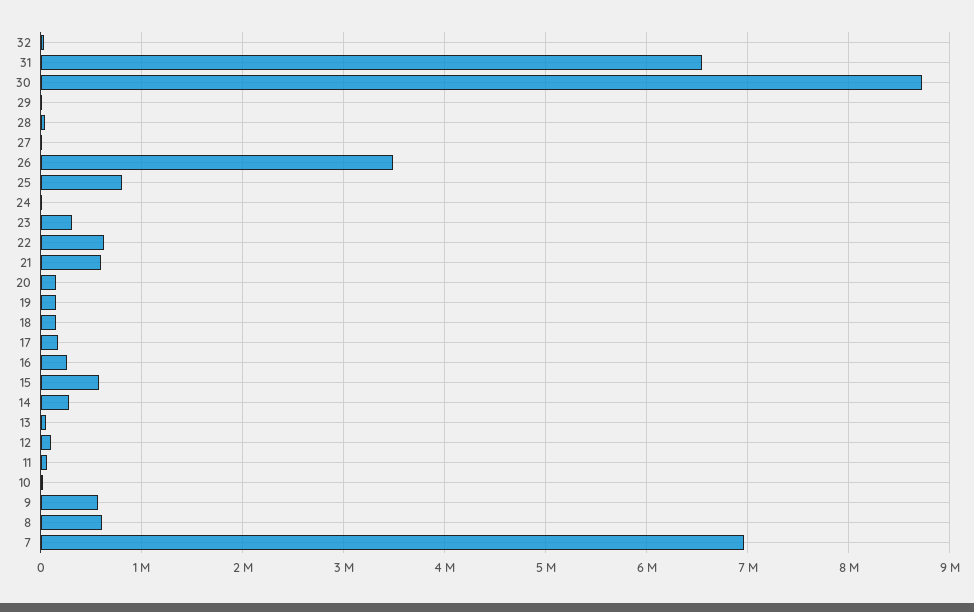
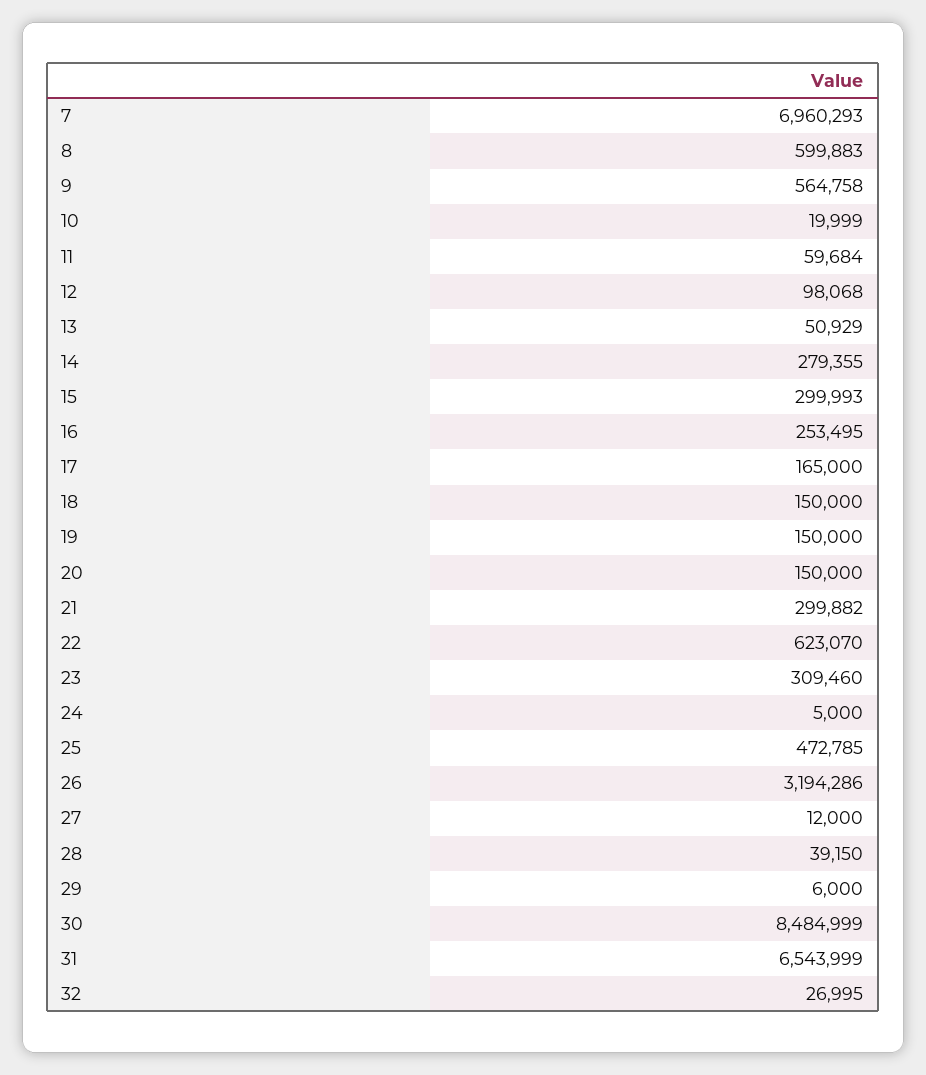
  {
    "32": 26995,
    "31": 6543999,
-   "30": 8700000,
+   "30": 8484999,
    "29": 6000,
    "28": 39150,
    "27": 12000,
-   "26": 3500000,
+   "26": 3194286,
-   "25": 800000,
+   "25": 472785,
    "24": 5000,
    "23": 309460,
    "22": 623070,
-   "21": 600000,
+   "21": 299882,
    "20": 150000,
    "19": 150000,
    "18": 150000,
    "17": 165000,
    "16": 253495,
-   "15": 600000,
+   "15": 299993,
    "14": 279355,
    "13": 50929,
    "12": 98068,
    "11": 59684,
    "10": 19999,
    "9": 564758,
    "8": 599883,
    "7": 6960293
  }

